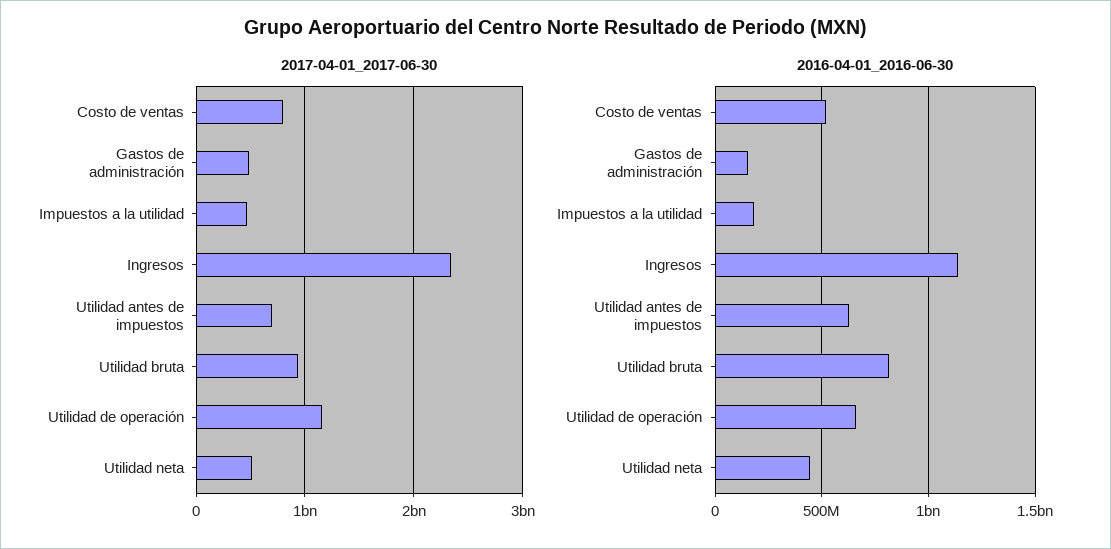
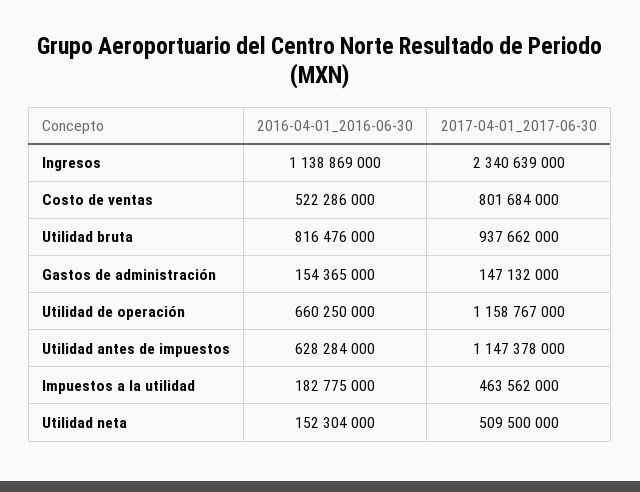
  {
    "2017-04-01_2017-06-30": {
      "Costo de ventas": 801684000,
-     "Gastos de administración": 500000000,
+     "Gastos de administración": 147132000,
      "Impuestos a la utilidad": 463562000,
      "Ingresos": 2340639000,
-     "Utilidad antes de impuestos": 700000000,
+     "Utilidad antes de impuestos": 1147378000,
      "Utilidad bruta": 937662000,
      "Utilidad de operación": 1158767000,
      "Utilidad neta": 509500000
    },
    "2016-04-01_2016-06-30": {
      "Costo de ventas": 522286000,
      "Gastos de administración": 154365000,
      "Impuestos a la utilidad": 182775000,
      "Ingresos": 1138869000,
      "Utilidad antes de impuestos": 628284000,
      "Utilidad bruta": 816476000,
      "Utilidad de operación": 660250000,
-     "Utilidad neta": 450000000
+     "Utilidad neta": 152304000
    }
  }

